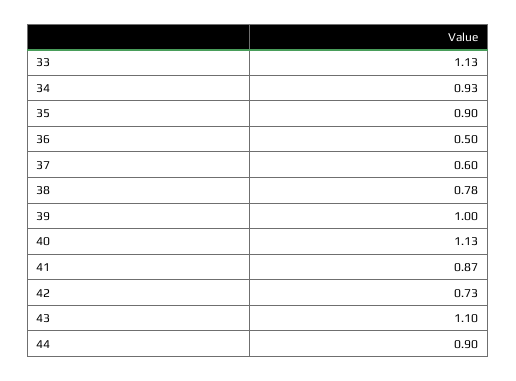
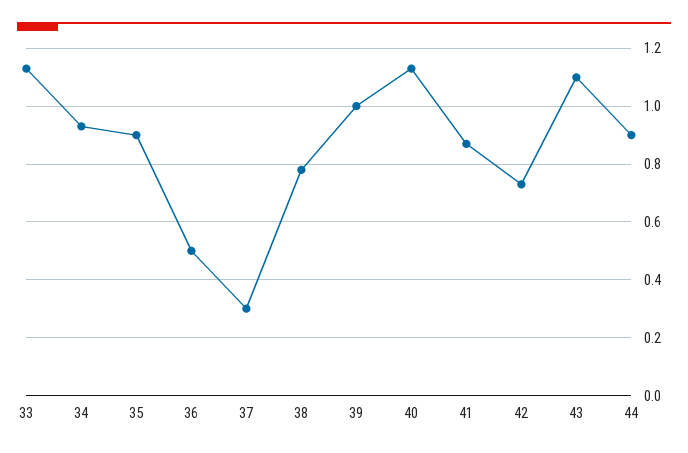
  {
    "33": 1.13,
    "34": 0.93,
    "35": 0.9,
    "36": 0.5,
-   "37": 0.6,
+   "37": 0.3,
    "38": 0.78,
    "39": 1,
    "40": 1.13,
    "41": 0.87,
    "42": 0.73,
    "43": 1.1,
    "44": 0.9
  }

